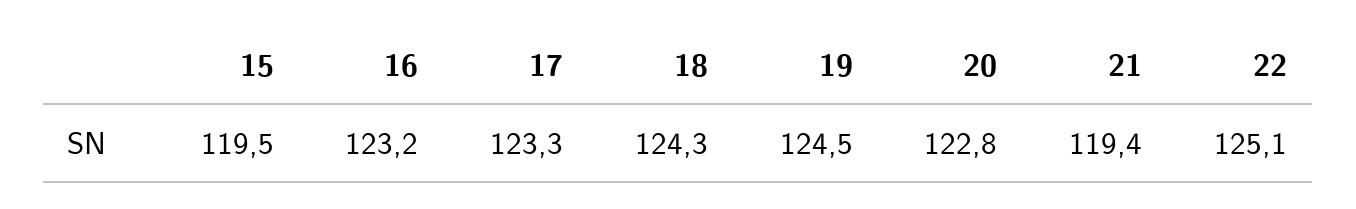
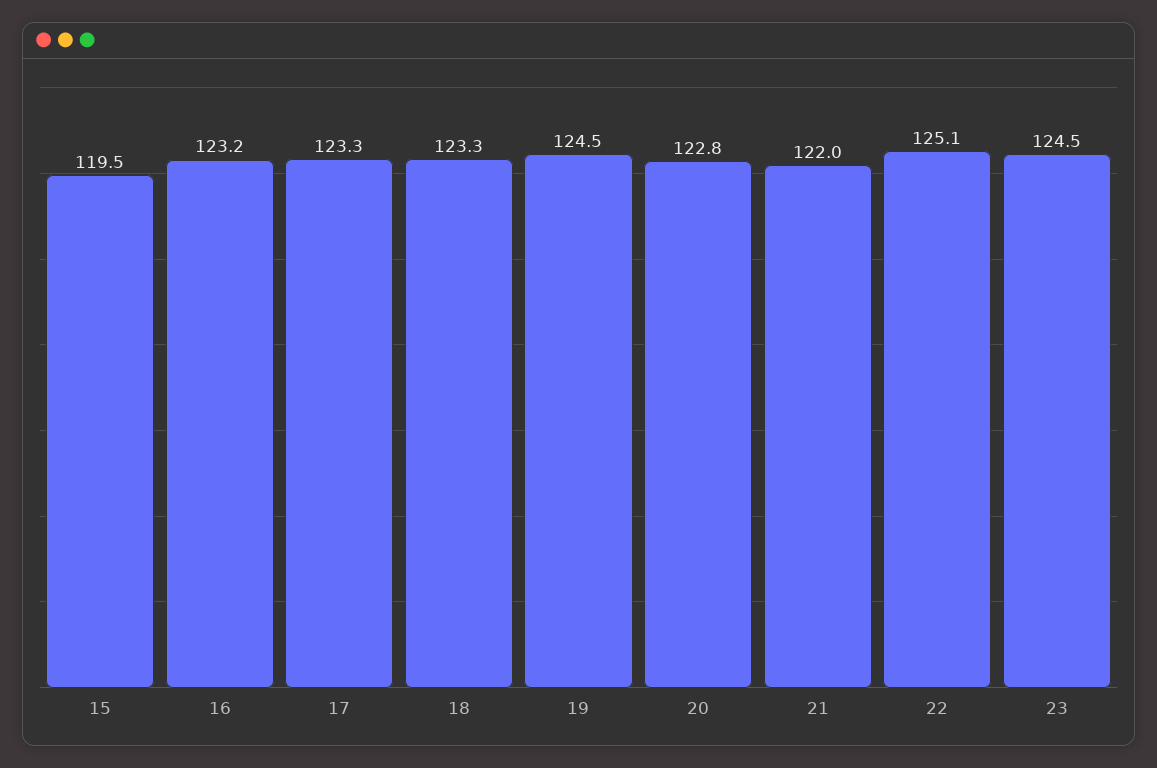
  {
    "15": 119.5,
    "16": 123.2,
    "17": 123.3,
-   "18": 124.3,
+   "18": 123.3,
    "19": 124.5,
    "20": 122.8,
-   "21": 119.4,
+   "21": 122,
-   "22": 125.1
+   "22": 125.1,
+   "23": 124.5
  }

